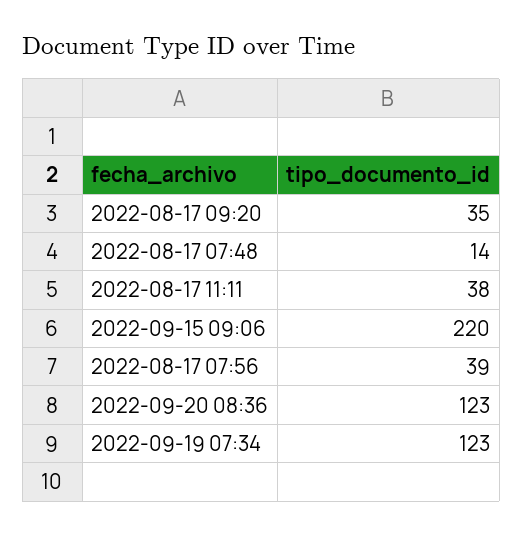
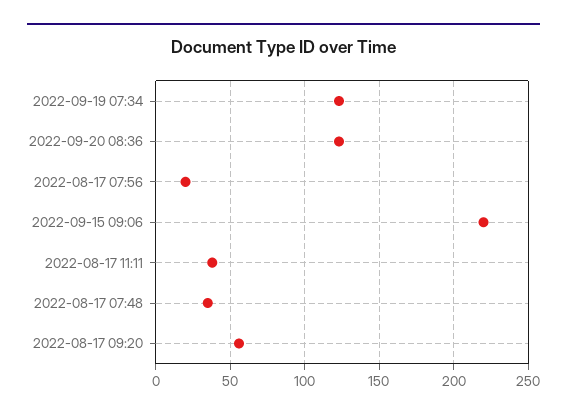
  {
-   "2022-08-17 09:20": 35,
+   "2022-08-17 09:20": 55,
-   "2022-08-17 07:48": 14,
+   "2022-08-17 07:48": 35,
    "2022-08-17 11:11": 38,
    "2022-09-15 09:06": 220,
-   "2022-08-17 07:56": 39,
+   "2022-08-17 07:56": 20,
    "2022-09-20 08:36": 123,
    "2022-09-19 07:34": 123
  }

